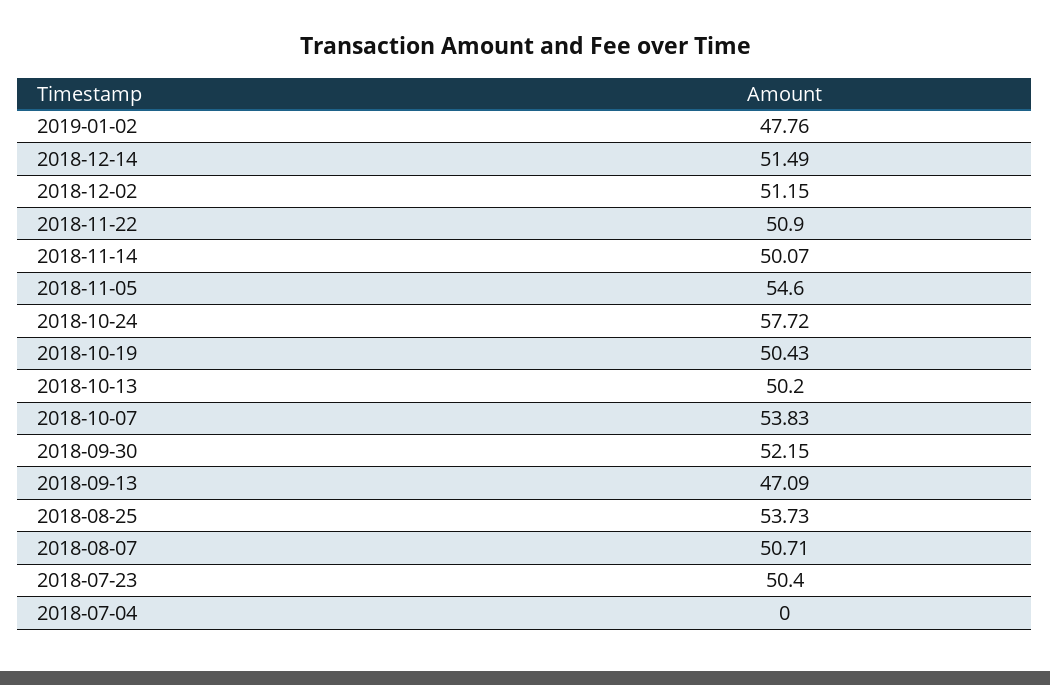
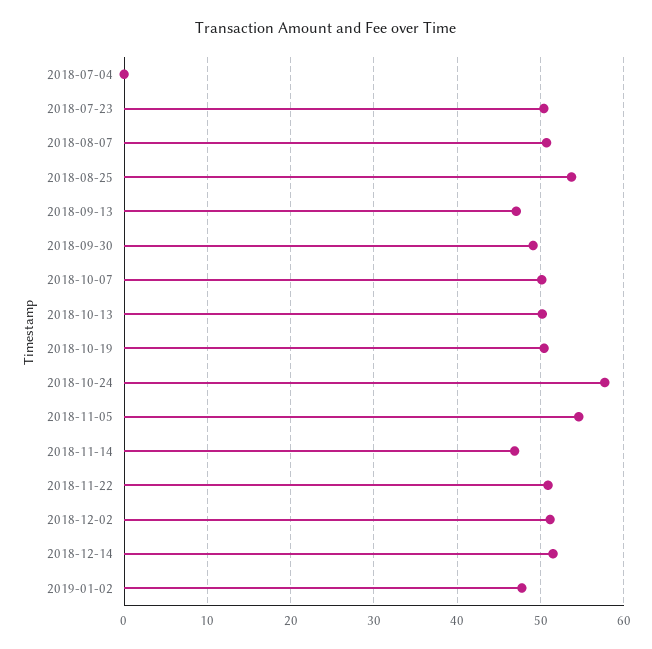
  {
    "2019-01-02": 47.76,
    "2018-12-14": 51.49,
    "2018-12-02": 51.15,
    "2018-11-22": 50.9,
-   "2018-11-14": 50.07,
+   "2018-11-14": 47,
    "2018-11-05": 54.6,
    "2018-10-24": 57.72,
    "2018-10-19": 50.43,
    "2018-10-13": 50.2,
-   "2018-10-07": 53.83,
+   "2018-10-07": 50,
-   "2018-09-30": 52.15,
+   "2018-09-30": 49,
    "2018-09-13": 47.09,
    "2018-08-25": 53.73,
    "2018-08-07": 50.71,
    "2018-07-23": 50.4,
    "2018-07-04": 0
  }

